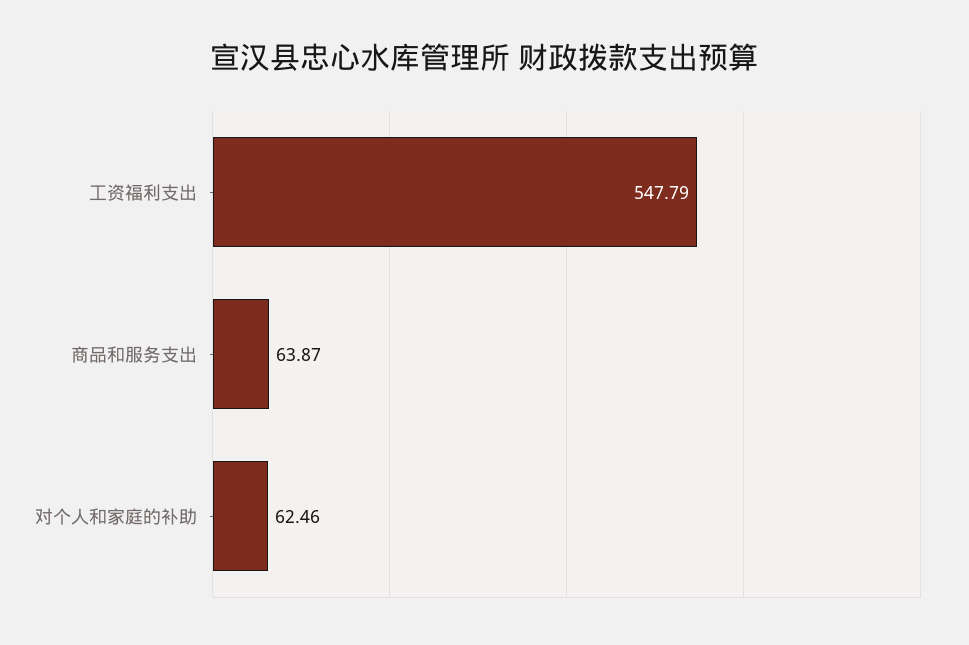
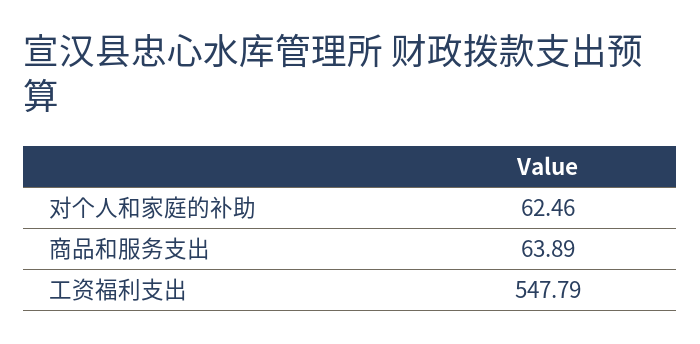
  {
    "工资福利支出": 547.79,
-   "商品和服务支出": 63.87,
+   "商品和服务支出": 63.89,
    "对个人和家庭的补助": 62.46
  }

